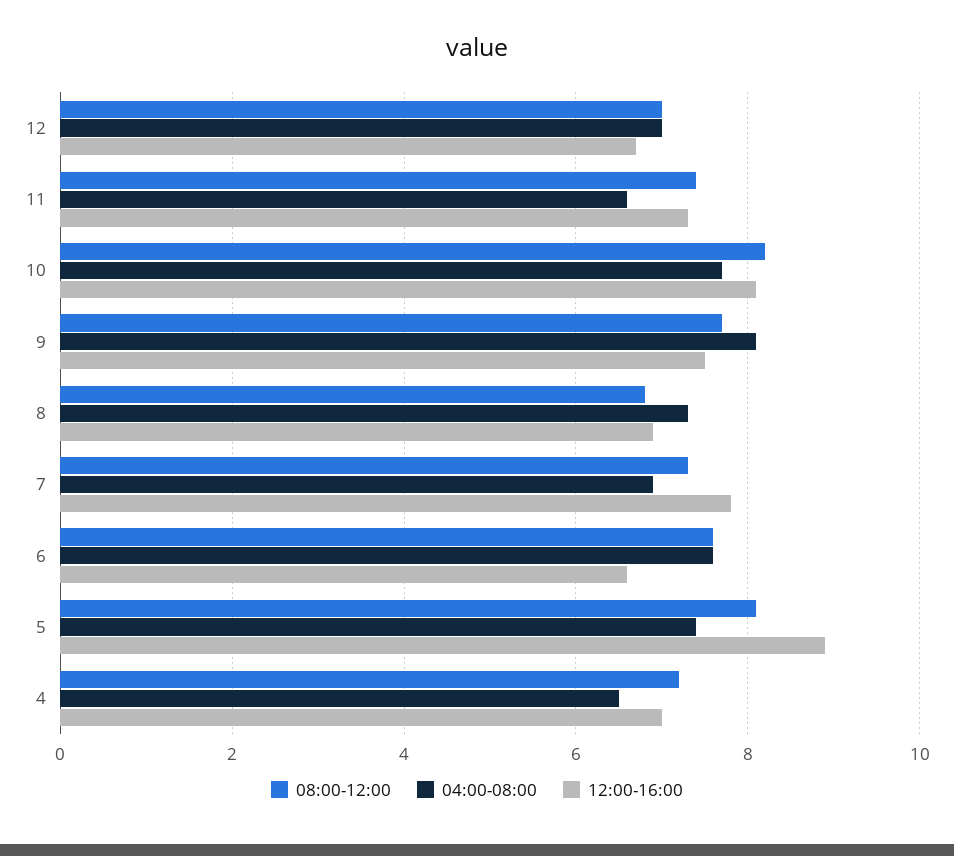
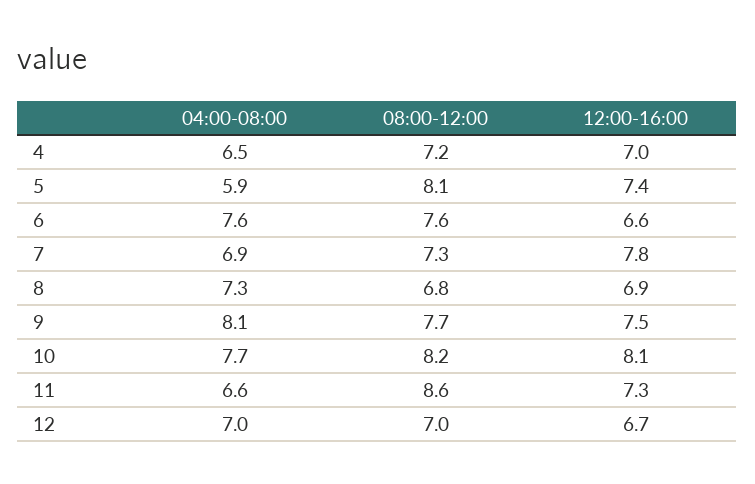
  {
    "08:00-12:00": {
      "12": 7,
-     "11": 7.5,
+     "11": 8.6,
      "10": 8.2,
      "9": 7.7,
      "8": 6.8,
      "7": 7.3,
      "6": 7.6,
      "5": 8.1,
      "4": 7.2
    },
    "04:00-08:00": {
      "12": 7,
      "11": 6.6,
      "10": 7.7,
      "9": 8.1,
      "8": 7.3,
      "7": 6.9,
      "6": 7.6,
-     "5": 7.5,
+     "5": 5.9,
      "4": 6.5
    },
    "12:00-16:00": {
      "12": 6.7,
      "11": 7.3,
      "10": 8.1,
      "9": 7.5,
      "8": 6.9,
      "7": 7.8,
      "6": 6.6,
-     "5": 9,
+     "5": 7.4,
      "4": 7
    }
  }

